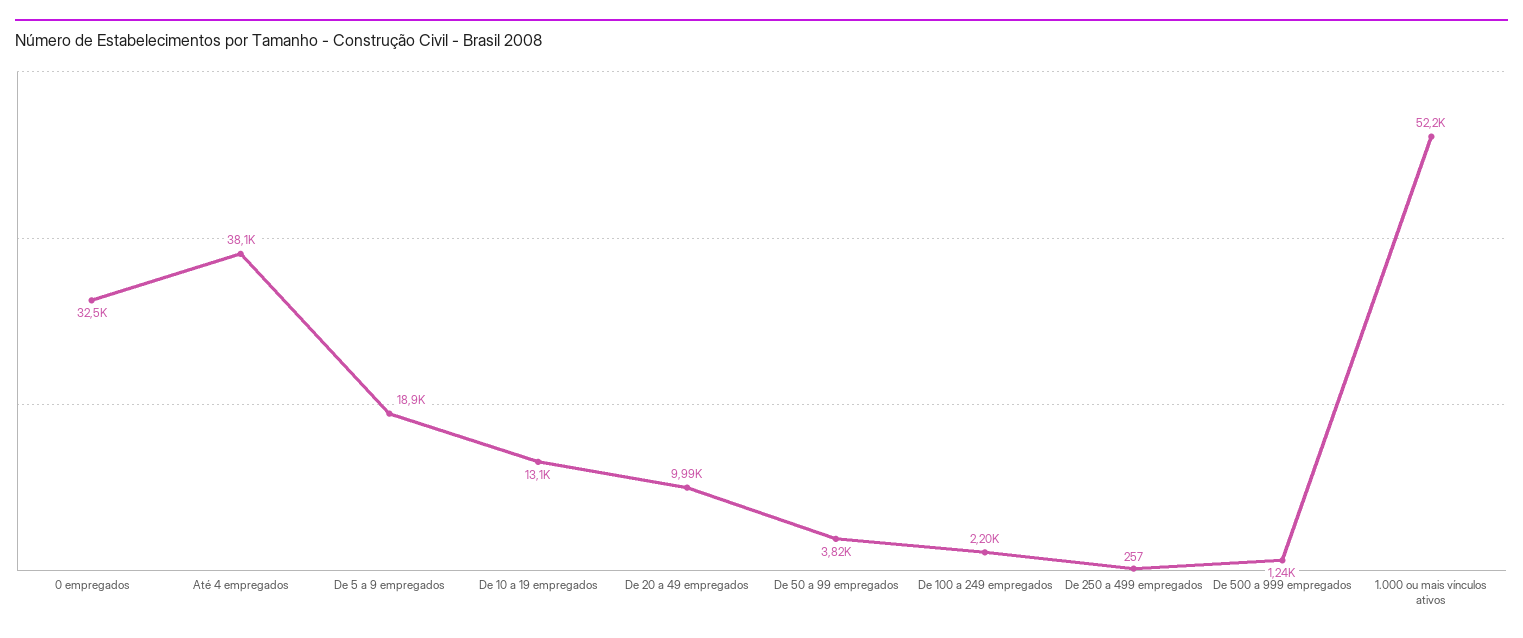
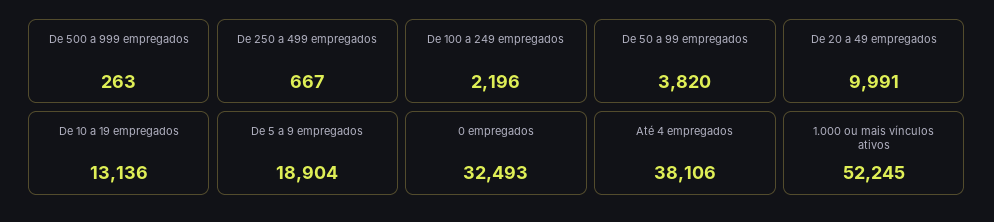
  {
    "0 empregados": 32493,
    "Até 4 empregados": 38106,
    "De 5 a 9 empregados": 18904,
    "De 10 a 19 empregados": 13136,
    "De 20 a 49 empregados": 9991,
    "De 50 a 99 empregados": 3820,
    "De 100 a 249 empregados": 2196,
-   "De 250 a 499 empregados": 257,
+   "De 250 a 499 empregados": 667,
-   "De 500 a 999 empregados": 1240,
+   "De 500 a 999 empregados": 263,
    "1.000 ou mais vínculos ativos": 52245
  }

